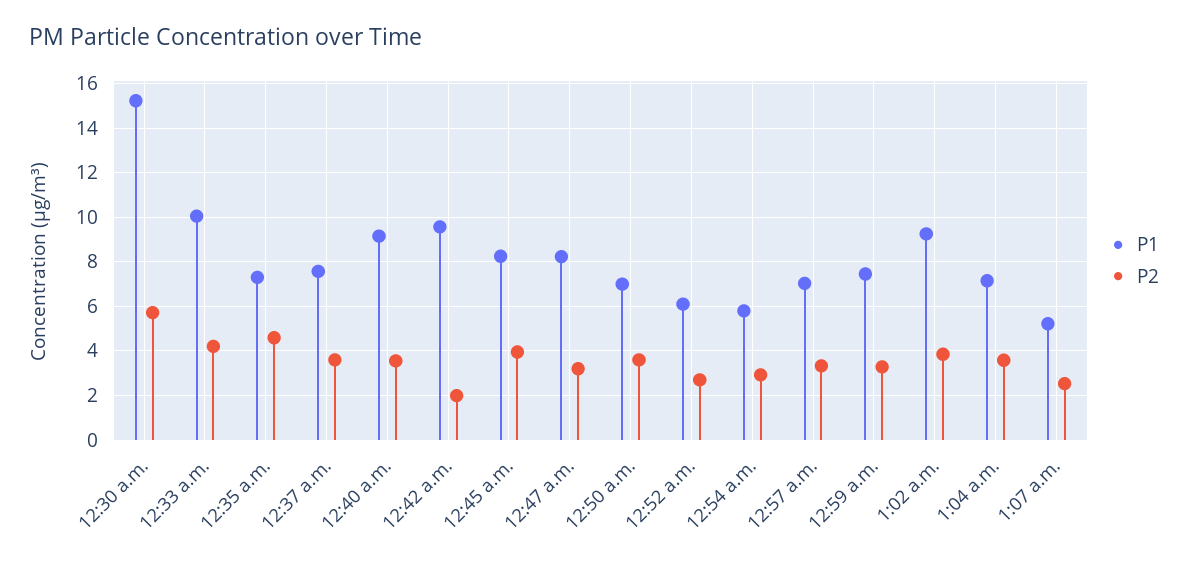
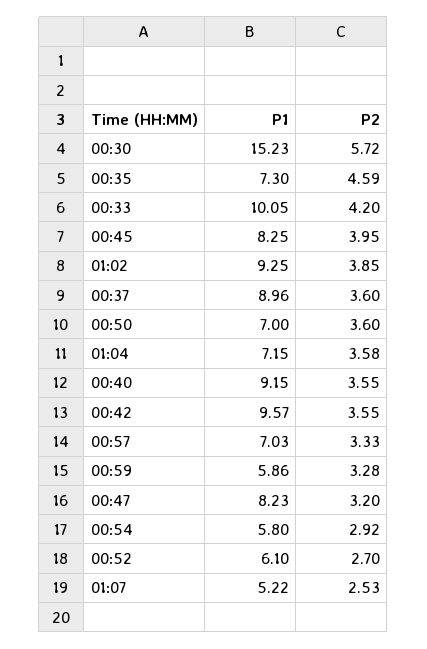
  {
    "P1": {
      "12:30 a.m.": 15.23,
      "12:33 a.m.": 10.05,
      "12:35 a.m.": 7.3,
-     "12:37 a.m.": 7.5,
+     "12:37 a.m.": 8.96,
      "12:40 a.m.": 9.15,
      "12:42 a.m.": 9.57,
      "12:45 a.m.": 8.25,
      "12:47 a.m.": 8.23,
      "12:50 a.m.": 7,
      "12:52 a.m.": 6.1,
      "12:54 a.m.": 5.8,
      "12:57 a.m.": 7.03,
-     "12:59 a.m.": 7.5,
+     "12:59 a.m.": 5.86,
      "1:02 a.m.": 9.25,
      "1:04 a.m.": 7.15,
      "1:07 a.m.": 5.22
    },
    "P2": {
      "12:30 a.m.": 5.72,
      "12:33 a.m.": 4.2,
      "12:35 a.m.": 4.59,
      "12:37 a.m.": 3.6,
      "12:40 a.m.": 3.55,
-     "12:42 a.m.": 2,
+     "12:42 a.m.": 3.55,
      "12:45 a.m.": 3.95,
      "12:47 a.m.": 3.2,
      "12:50 a.m.": 3.6,
      "12:52 a.m.": 2.7,
      "12:54 a.m.": 2.92,
      "12:57 a.m.": 3.33,
      "12:59 a.m.": 3.28,
      "1:02 a.m.": 3.85,
      "1:04 a.m.": 3.58,
      "1:07 a.m.": 2.53
    }
  }

